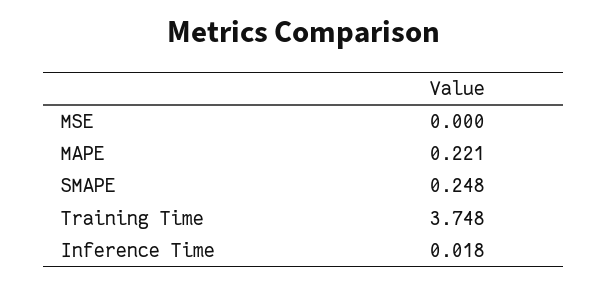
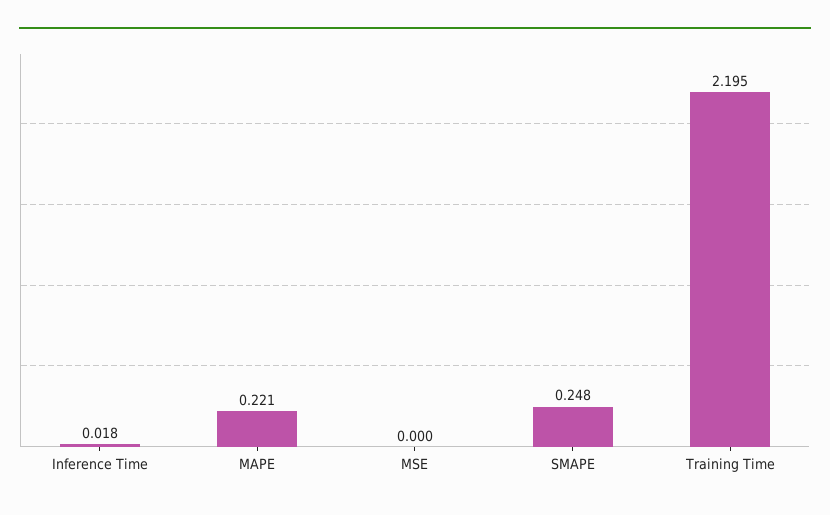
  {
    "MSE": 0,
    "MAPE": 0.221,
    "SMAPE": 0.248,
-   "Training Time": 3.748,
+   "Training Time": 2.195,
    "Inference Time": 0.018
  }

